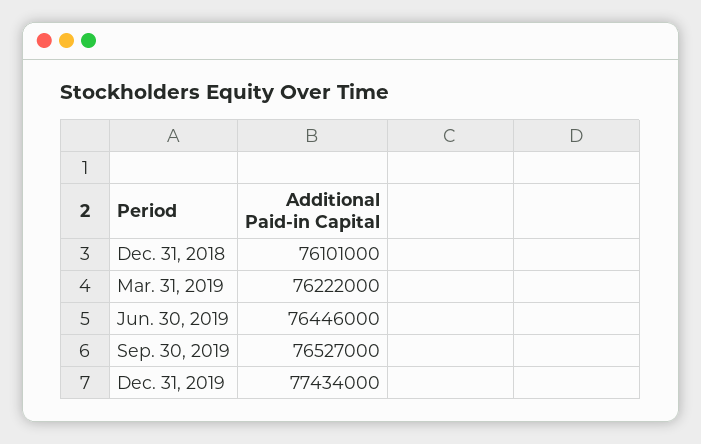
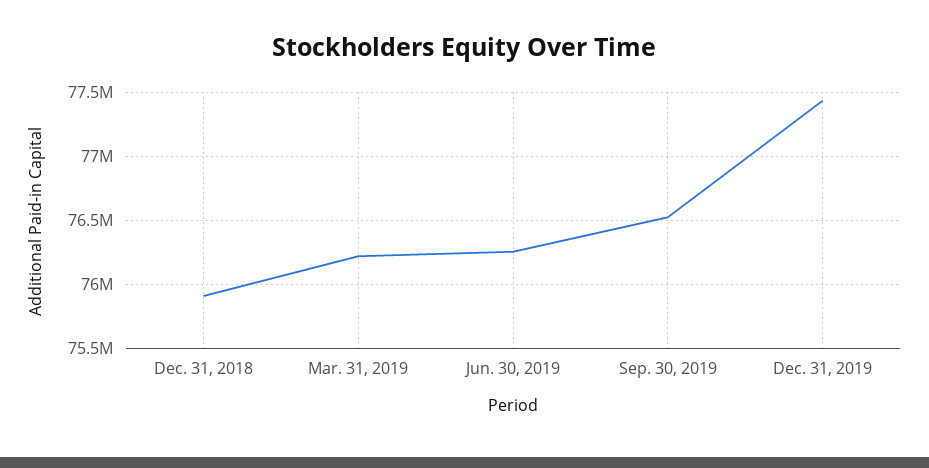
  {
-   "Dec. 31, 2018": 76101000,
+   "Dec. 31, 2018": 75900000,
    "Mar. 31, 2019": 76222000,
-   "Jun. 30, 2019": 76446000,
+   "Jun. 30, 2019": 76250000,
    "Sep. 30, 2019": 76527000,
    "Dec. 31, 2019": 77434000
  }

